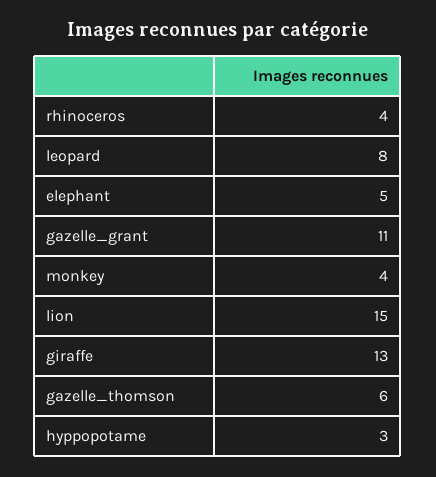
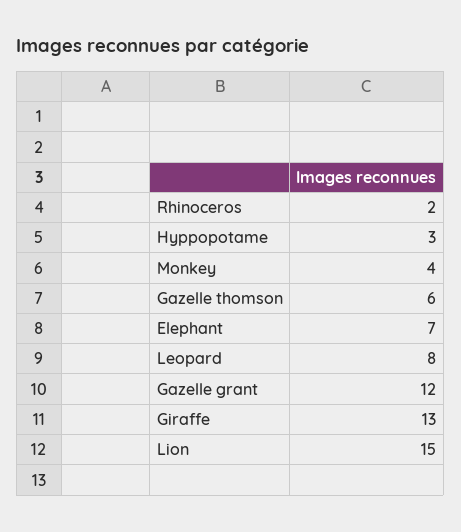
  {
-   "rhinoceros": 4,
+   "rhinoceros": 2,
    "leopard": 8,
-   "elephant": 5,
+   "elephant": 7,
-   "gazelle_grant": 11,
+   "gazelle_grant": 12,
    "monkey": 4,
    "lion": 15,
    "giraffe": 13,
    "gazelle_thomson": 6,
    "hyppopotame": 3
  }

